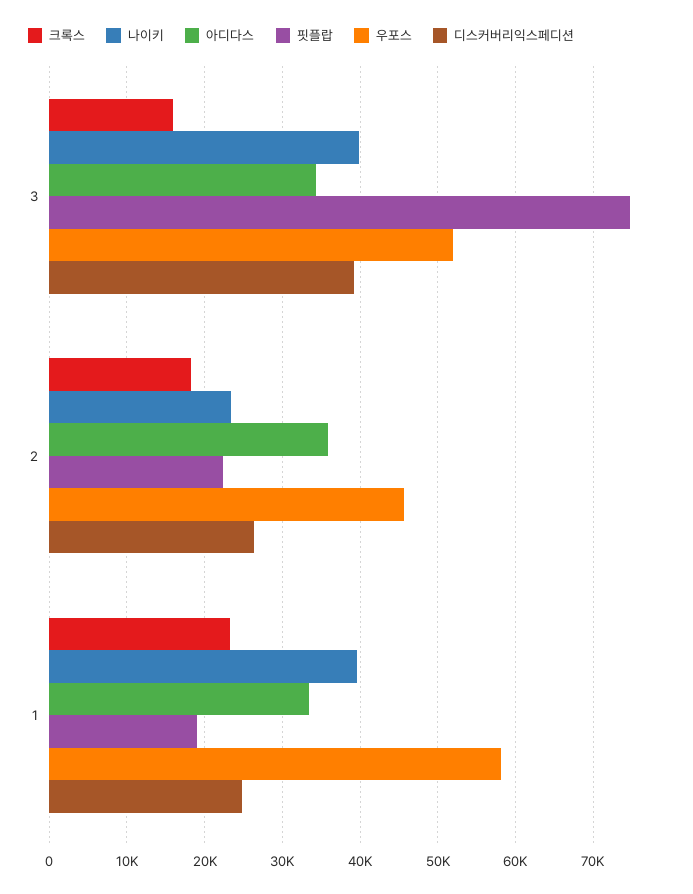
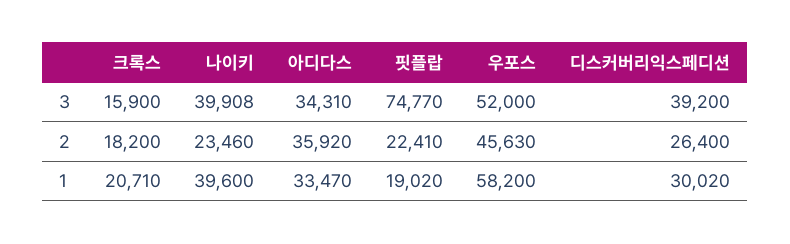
  {
    "크록스": {
      "3": 15900,
      "2": 18200,
-     "1": 23000
+     "1": 20710
    },
    "나이키": {
      "3": 39908,
      "2": 23460,
      "1": 39600
    },
    "아디다스": {
      "3": 34310,
      "2": 35920,
      "1": 33470
    },
    "핏플랍": {
      "3": 74770,
      "2": 22410,
      "1": 19020
    },
    "우포스": {
      "3": 52000,
      "2": 45630,
      "1": 58200
    },
    "디스커버리익스페디션": {
      "3": 39200,
      "2": 26400,
-     "1": 25000
+     "1": 30020
    }
  }

